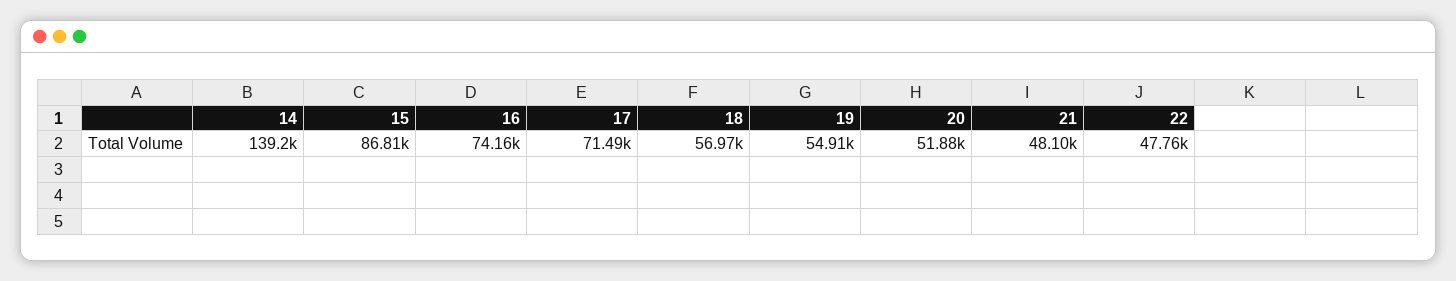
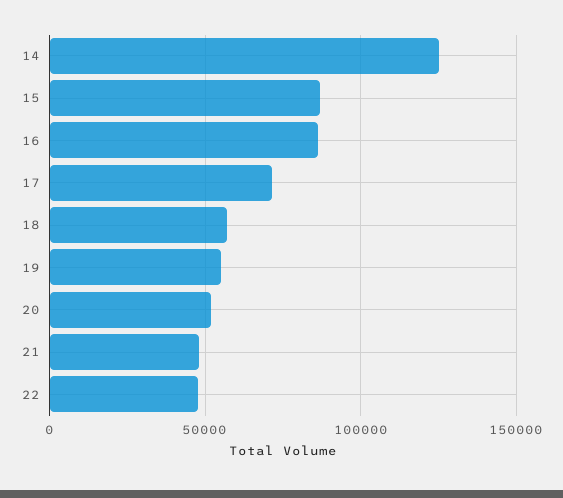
  {
-   "14": 139200,
+   "14": 125000,
    "15": 86810,
-   "16": 74160,
+   "16": 85000,
    "17": 71490,
    "18": 56970,
    "19": 54910,
    "20": 51880,
    "21": 48100,
    "22": 47760
  }

